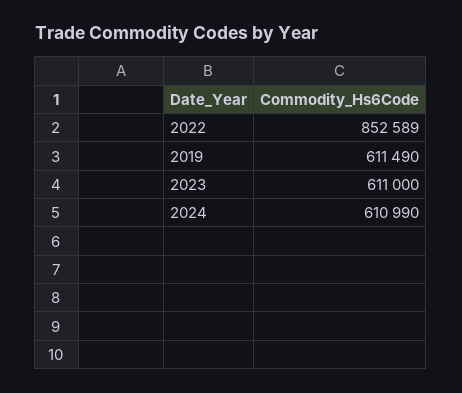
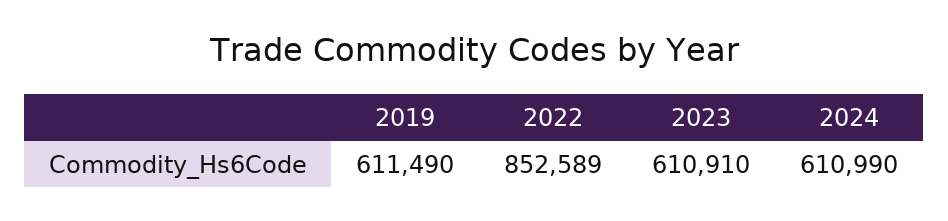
  {
    "2022": 852589,
    "2019": 611490,
-   "2023": 611000,
+   "2023": 610910,
    "2024": 610990
  }

